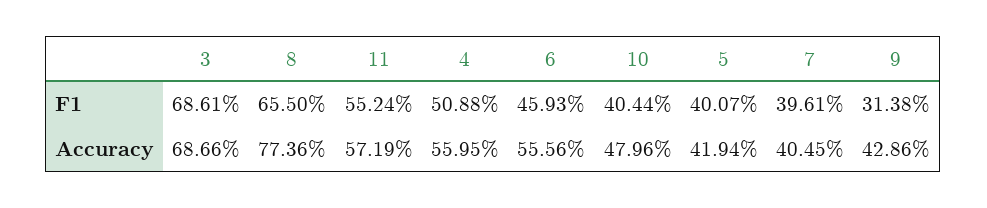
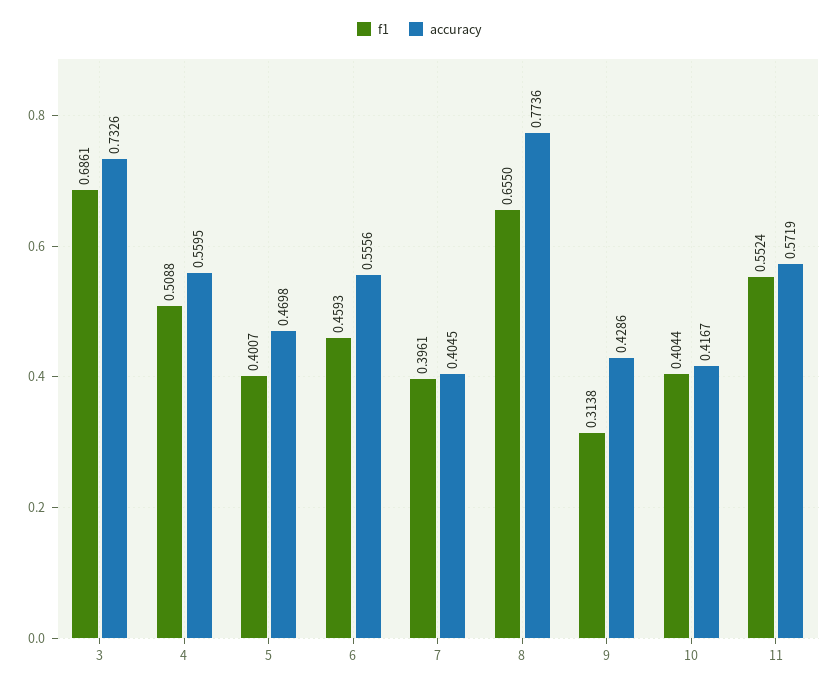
  {
    "F1": {
      "3": 0.6861,
      "8": 0.655,
      "11": 0.5524,
      "4": 0.5088,
      "6": 0.4593,
      "10": 0.4044,
      "5": 0.4007,
      "7": 0.3961,
      "9": 0.3138
    },
    "Accuracy": {
-     "3": 0.6866,
+     "3": 0.7326,
      "8": 0.7736,
      "11": 0.5719,
      "4": 0.5595,
      "6": 0.5556,
-     "10": 0.4796,
+     "10": 0.4167,
-     "5": 0.4194,
+     "5": 0.4698,
      "7": 0.4045,
      "9": 0.4286
    }
  }

